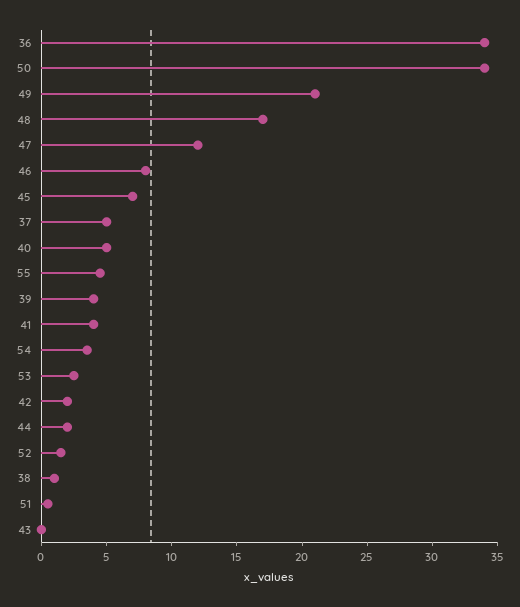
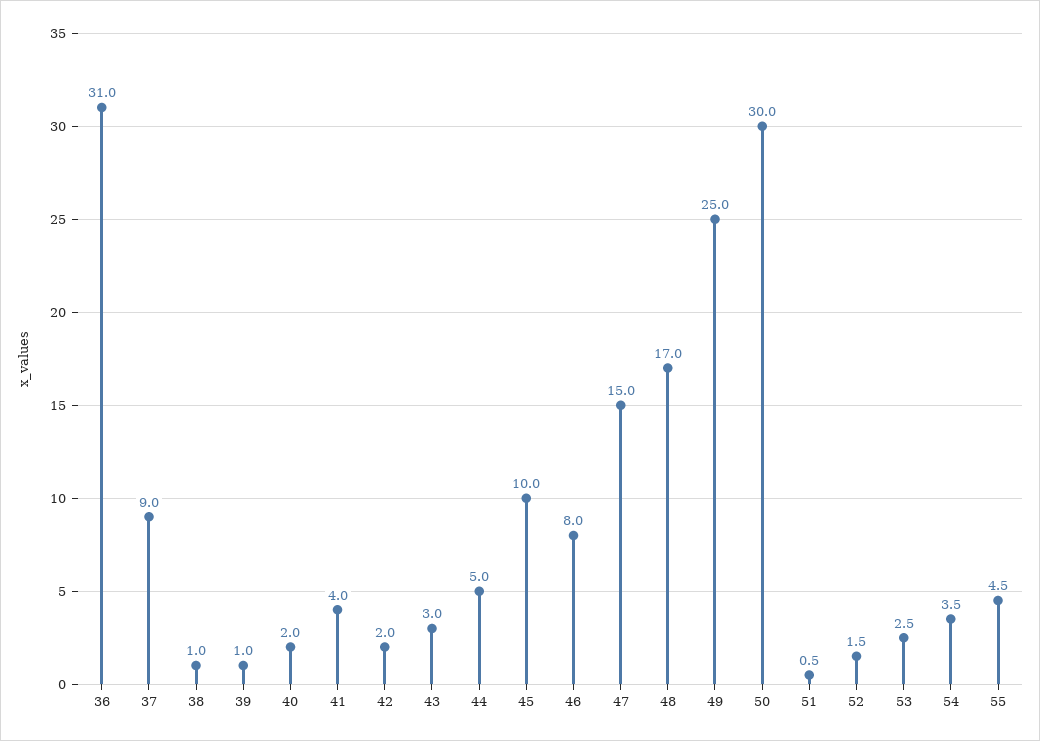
  {
-   "36": 34,
+   "36": 31,
-   "50": 34,
+   "50": 30,
-   "49": 21,
+   "49": 25,
    "48": 17,
-   "47": 12,
+   "47": 15,
    "46": 8,
-   "45": 7,
+   "45": 10,
-   "37": 5,
+   "37": 9,
-   "40": 5,
+   "40": 2,
    "55": 4.5,
-   "39": 4,
+   "39": 1,
    "41": 4,
    "54": 3.5,
    "53": 2.5,
    "42": 2,
-   "44": 2,
+   "44": 5,
    "52": 1.5,
    "38": 1,
    "51": 0.5,
-   "43": 0
+   "43": 3
  }

